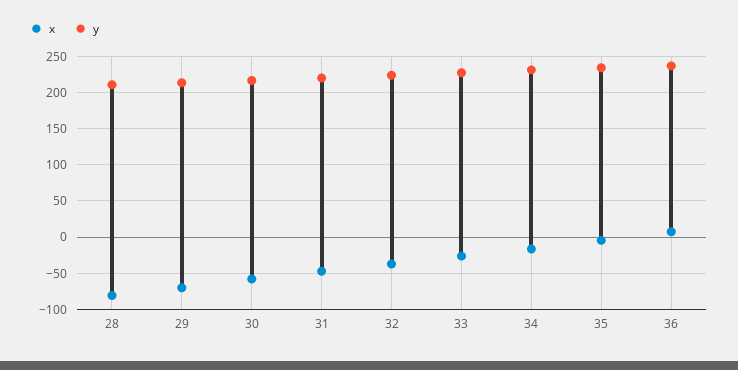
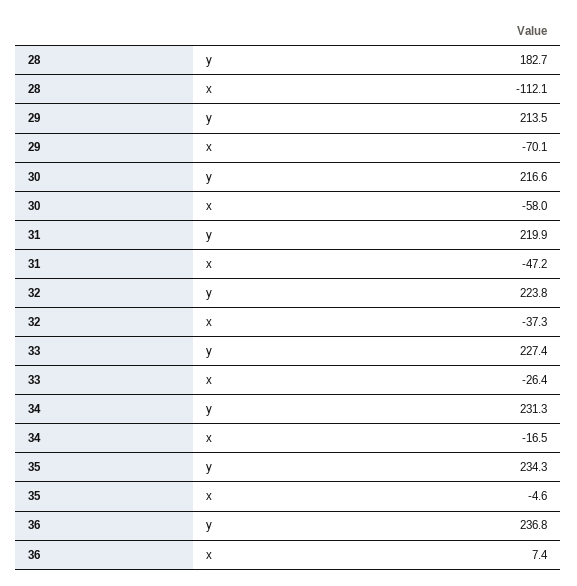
  {
    "x": {
-     "28": -80,
+     "28": -112.1,
      "29": -70.1,
      "30": -58,
      "31": -47.2,
      "32": -37.3,
      "33": -26.4,
      "34": -16.5,
      "35": -4.6,
      "36": 7.4
    },
    "y": {
-     "28": 210,
+     "28": 182.7,
      "29": 213.5,
      "30": 216.6,
      "31": 219.9,
      "32": 223.8,
      "33": 227.4,
      "34": 231.3,
      "35": 234.3,
      "36": 236.8
    }
  }

